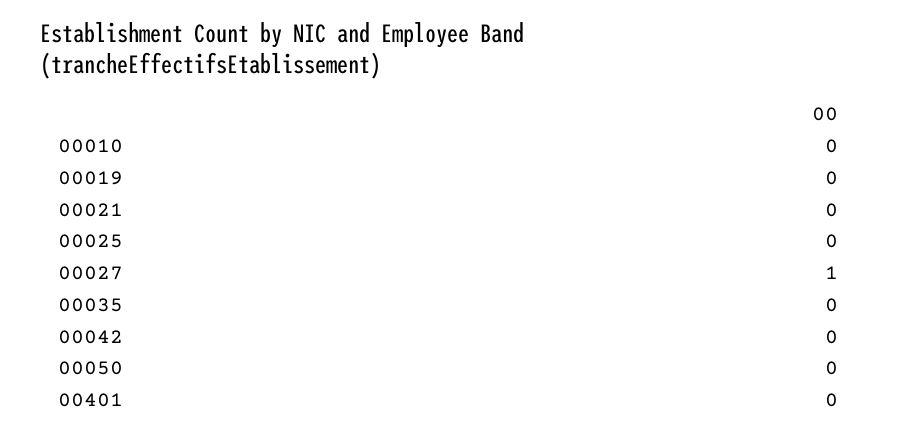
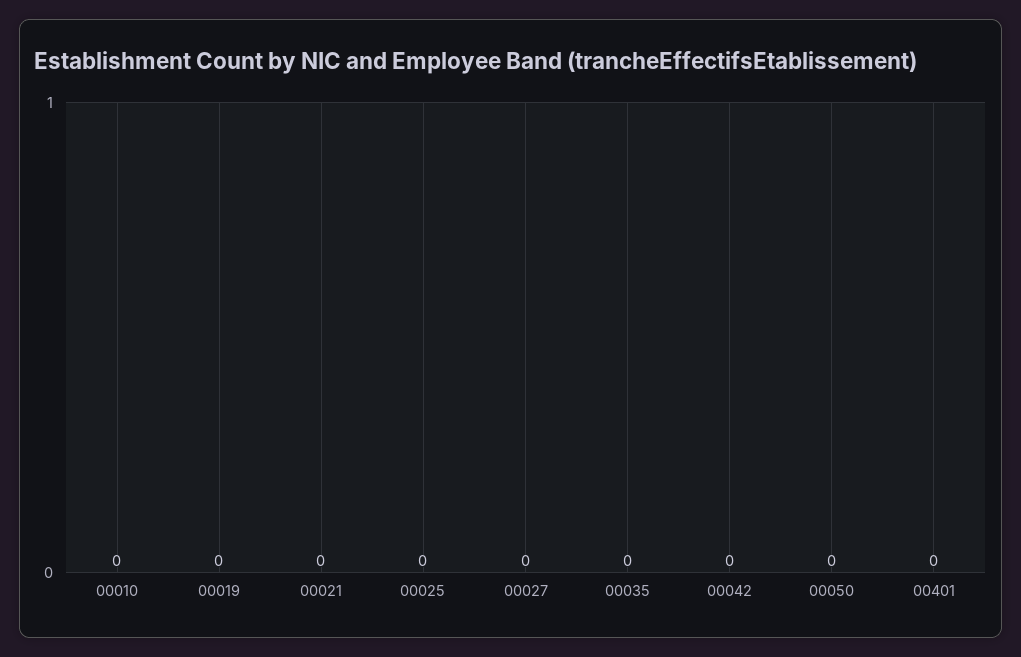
  {
    "00010": 0,
    "00019": 0,
    "00021": 0,
    "00025": 0,
-   "00027": 1,
+   "00027": 0,
    "00035": 0,
    "00042": 0,
    "00050": 0,
    "00401": 0
  }

